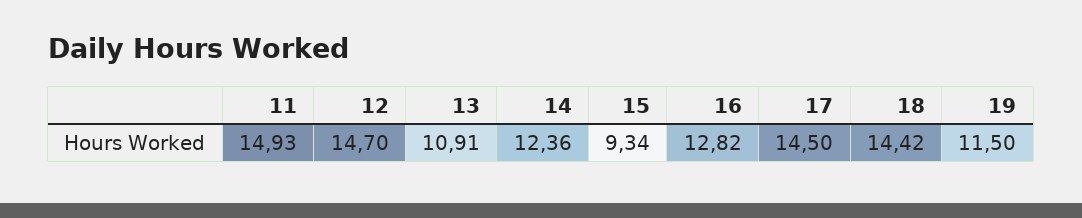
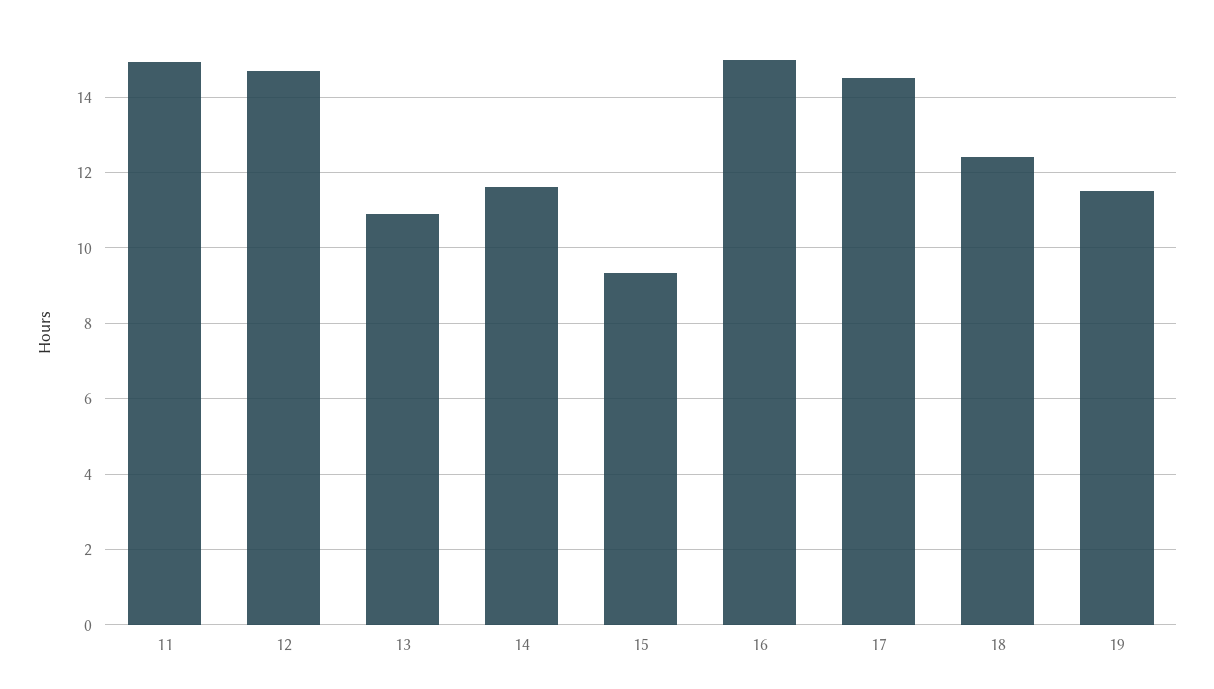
  {
    "11": 14.93,
    "12": 14.7,
    "13": 10.91,
-   "14": 12.36,
+   "14": 11.6,
    "15": 9.34,
-   "16": 12.82,
+   "16": 15,
    "17": 14.5,
-   "18": 14.42,
+   "18": 12.4,
    "19": 11.5
  }

